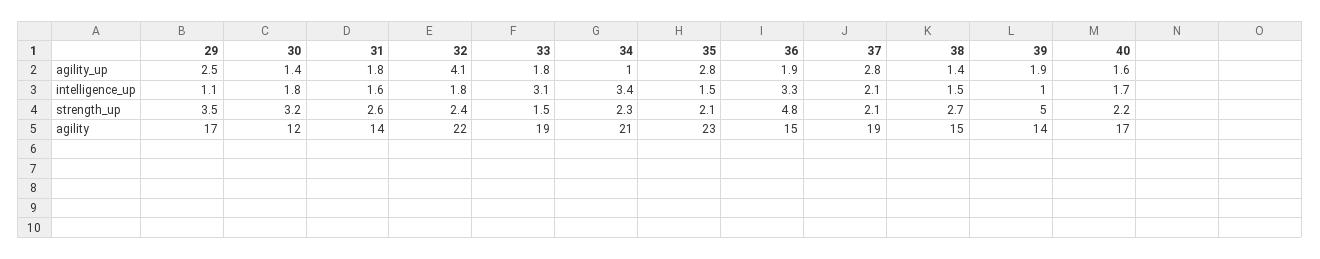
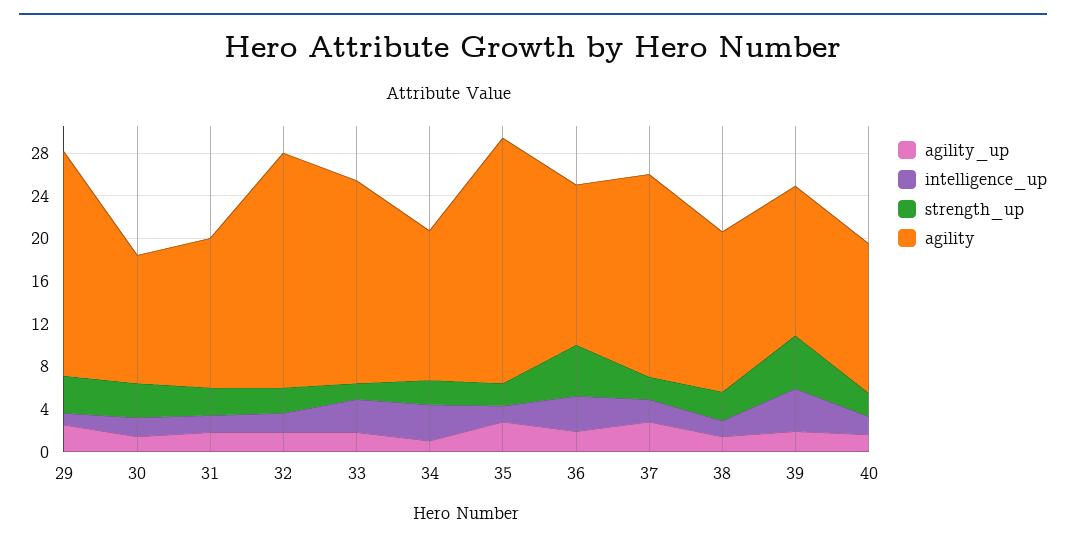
  {
    "agility_up": {
      "29": 2.5,
      "30": 1.4,
      "31": 1.8,
-     "32": 4.1,
+     "32": 2,
      "33": 1.8,
      "34": 1,
      "35": 2.8,
      "36": 1.9,
      "37": 2.8,
      "38": 1.4,
      "39": 1.9,
      "40": 1.6
    },
    "intelligence_up": {
      "29": 1.1,
      "30": 1.8,
      "31": 1.6,
      "32": 1.8,
      "33": 3.1,
      "34": 3.4,
      "35": 1.5,
      "36": 3.3,
      "37": 2.1,
      "38": 1.5,
-     "39": 1,
+     "39": 4,
      "40": 1.7
    },
    "strength_up": {
      "29": 3.5,
      "30": 3.2,
      "31": 2.6,
      "32": 2.4,
      "33": 1.5,
      "34": 2.3,
      "35": 2.1,
      "36": 4.8,
      "37": 2.1,
      "38": 2.7,
      "39": 5,
      "40": 2.2
    },
    "agility": {
-     "29": 17,
+     "29": 21,
      "30": 12,
      "31": 14,
      "32": 22,
      "33": 19,
-     "34": 21,
+     "34": 14,
      "35": 23,
      "36": 15,
      "37": 19,
      "38": 15,
      "39": 14,
-     "40": 17
+     "40": 14
    }
  }

